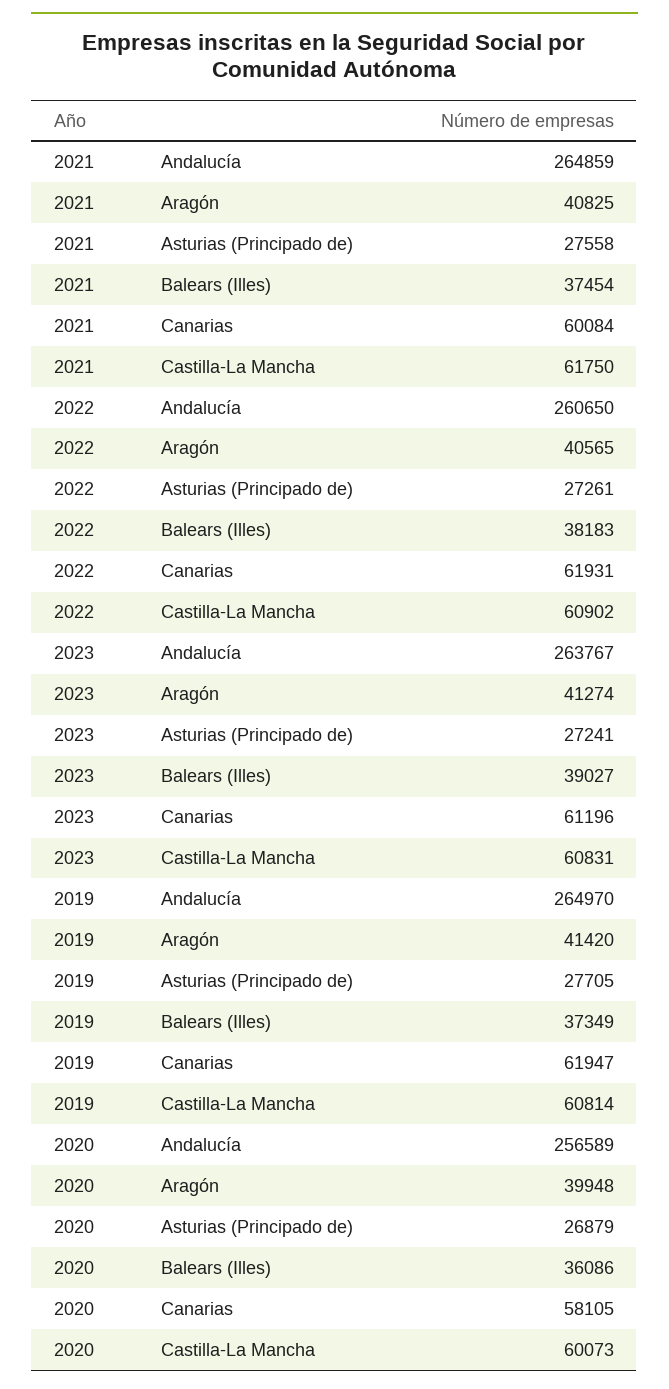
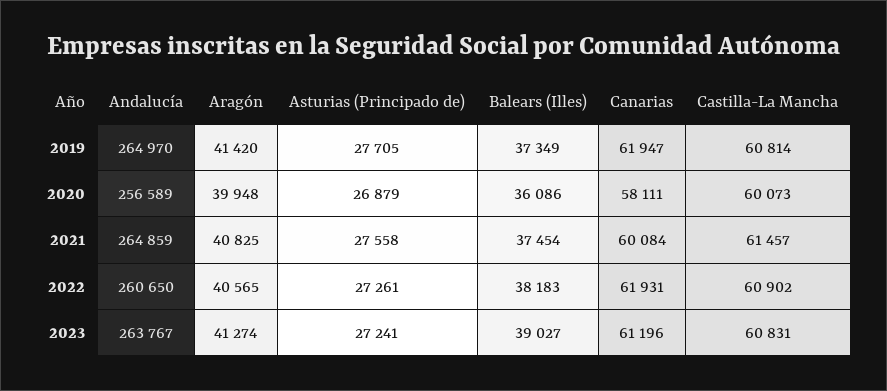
  {
    "2021": {
      "Andalucía": 264859,
      "Aragón": 40825,
      "Asturias (Principado de)": 27558,
      "Balears (Illes)": 37454,
      "Canarias": 60084,
-     "Castilla-La Mancha": 61750
+     "Castilla-La Mancha": 61457
    },
    "2022": {
      "Andalucía": 260650,
      "Aragón": 40565,
      "Asturias (Principado de)": 27261,
      "Balears (Illes)": 38183,
      "Canarias": 61931,
      "Castilla-La Mancha": 60902
    },
    "2023": {
      "Andalucía": 263767,
      "Aragón": 41274,
      "Asturias (Principado de)": 27241,
      "Balears (Illes)": 39027,
      "Canarias": 61196,
      "Castilla-La Mancha": 60831
    },
    "2019": {
      "Andalucía": 264970,
      "Aragón": 41420,
      "Asturias (Principado de)": 27705,
      "Balears (Illes)": 37349,
      "Canarias": 61947,
      "Castilla-La Mancha": 60814
    },
    "2020": {
      "Andalucía": 256589,
      "Aragón": 39948,
      "Asturias (Principado de)": 26879,
      "Balears (Illes)": 36086,
-     "Canarias": 58105,
+     "Canarias": 58111,
      "Castilla-La Mancha": 60073
    }
  }

